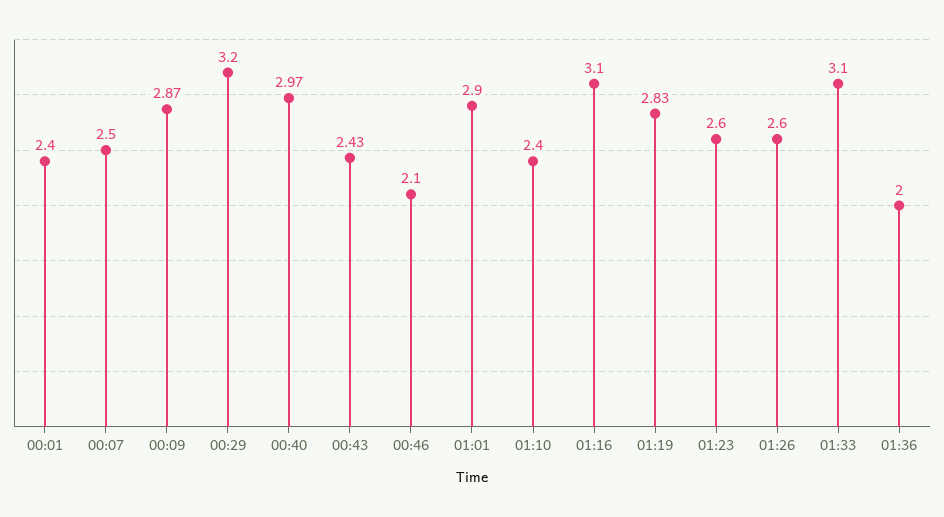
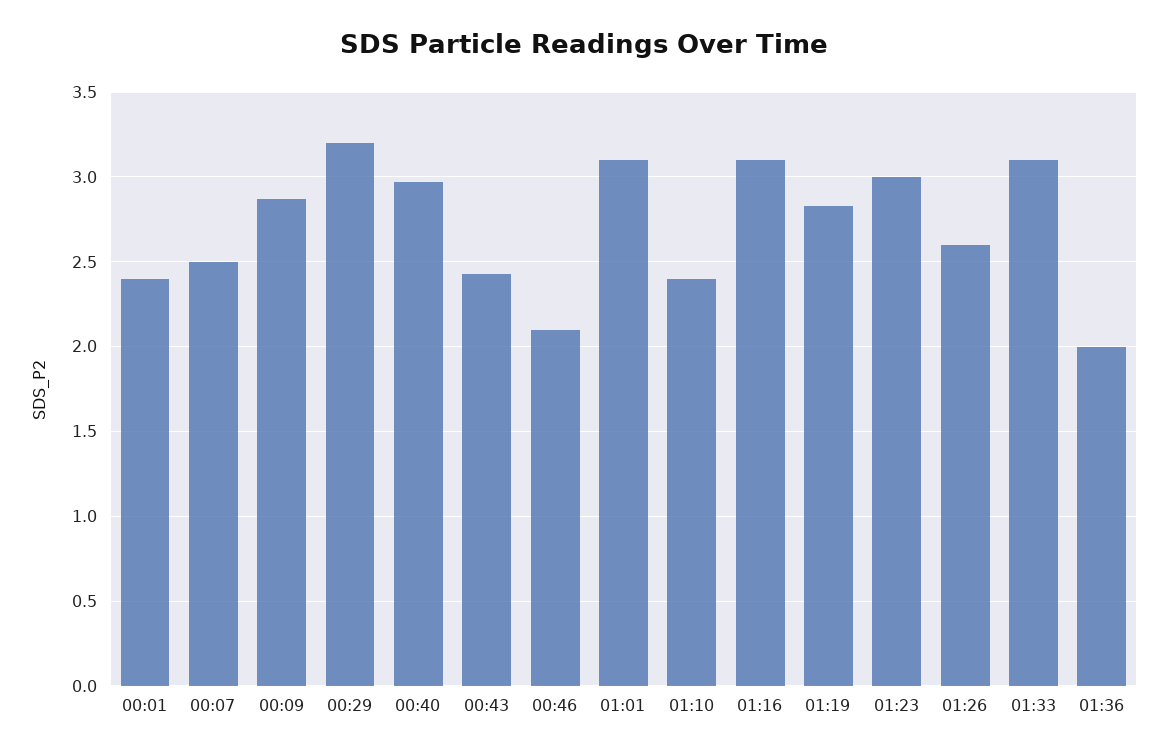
  {
    "00:01": 2.4,
    "00:07": 2.5,
    "00:09": 2.87,
    "00:29": 3.2,
    "00:40": 2.97,
    "00:43": 2.43,
    "00:46": 2.1,
-   "01:01": 2.9,
+   "01:01": 3.1,
    "01:10": 2.4,
    "01:16": 3.1,
    "01:19": 2.83,
-   "01:23": 2.6,
+   "01:23": 3,
    "01:26": 2.6,
    "01:33": 3.1,
    "01:36": 2
  }

